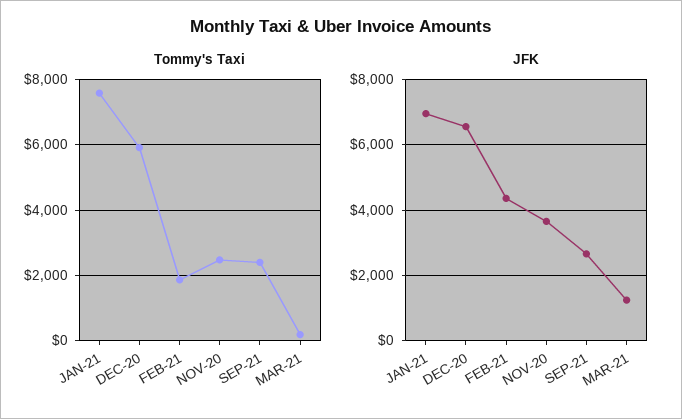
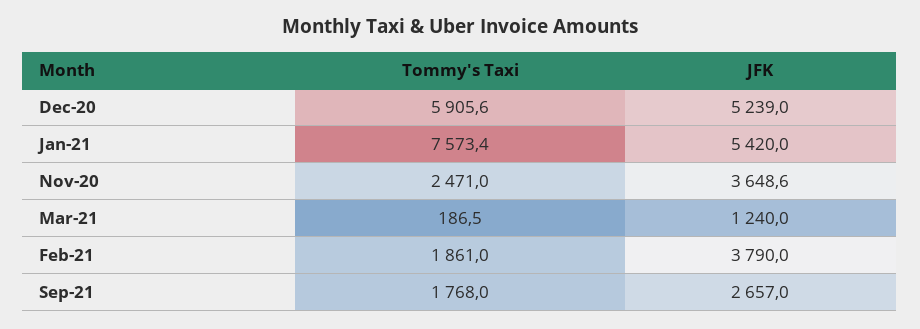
  {
    "Tommy's Taxi": {
      "JAN-21": 7573.4,
      "DEC-20": 5905.6,
      "FEB-21": 1861,
      "NOV-20": 2471,
-     "SEP-21": 2400,
+     "SEP-21": 1768,
      "MAR-21": 186.5
    },
    "JFK": {
-     "JAN-21": 7000,
+     "JAN-21": 5420,
-     "DEC-20": 6600,
+     "DEC-20": 5239,
-     "FEB-21": 4400,
+     "FEB-21": 3790,
      "NOV-20": 3648.6,
      "SEP-21": 2657,
      "MAR-21": 1240
    }
  }

